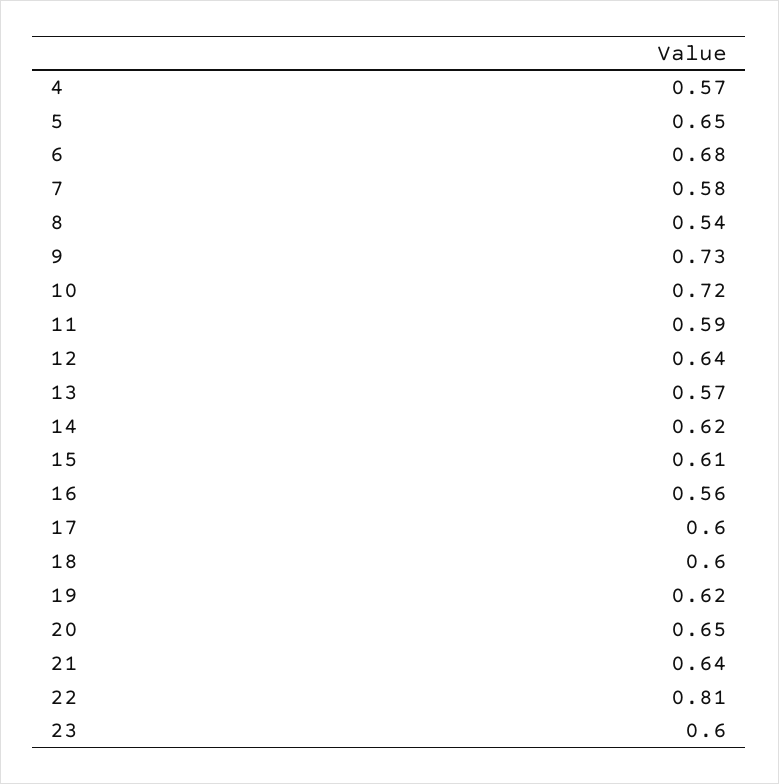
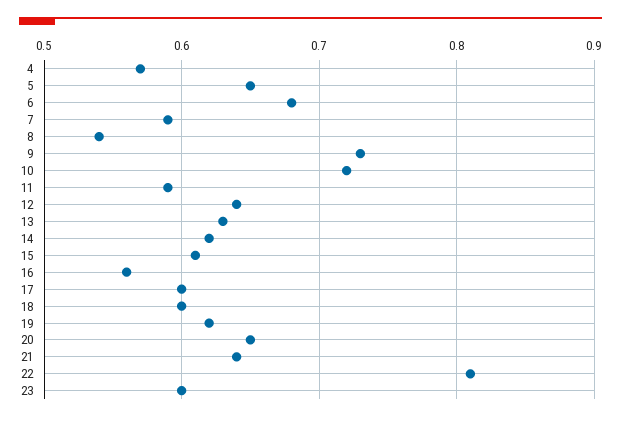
  {
    "4": 0.57,
    "5": 0.65,
    "6": 0.68,
-   "7": 0.58,
+   "7": 0.59,
    "8": 0.54,
    "9": 0.73,
    "10": 0.72,
    "11": 0.59,
    "12": 0.64,
-   "13": 0.57,
+   "13": 0.63,
    "14": 0.62,
    "15": 0.61,
    "16": 0.56,
    "17": 0.6,
    "18": 0.6,
    "19": 0.62,
    "20": 0.65,
    "21": 0.64,
    "22": 0.81,
    "23": 0.6
  }

